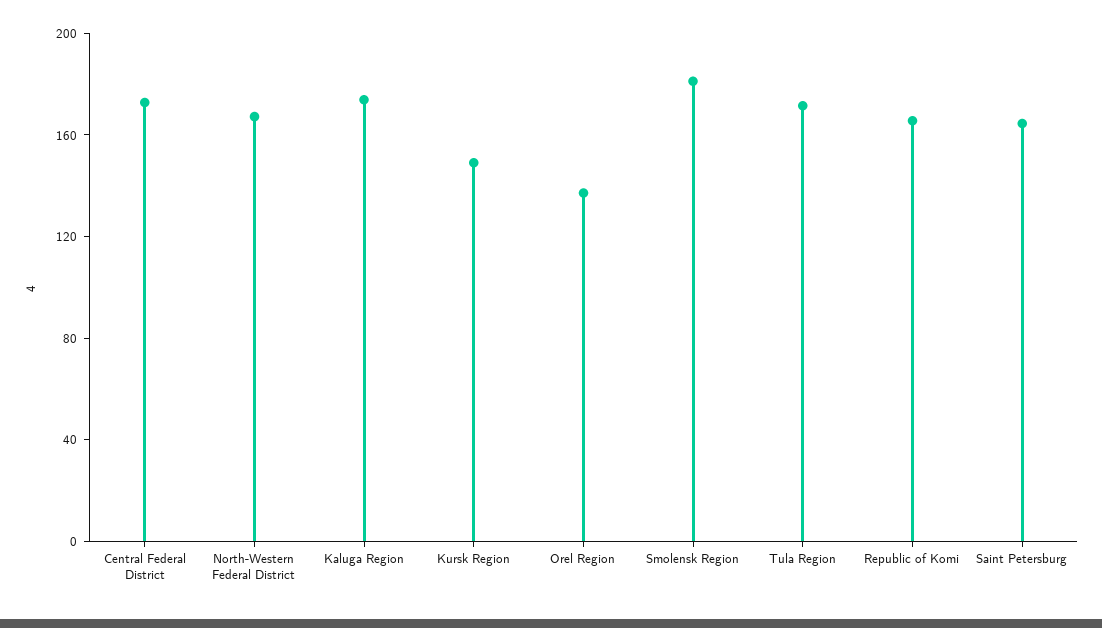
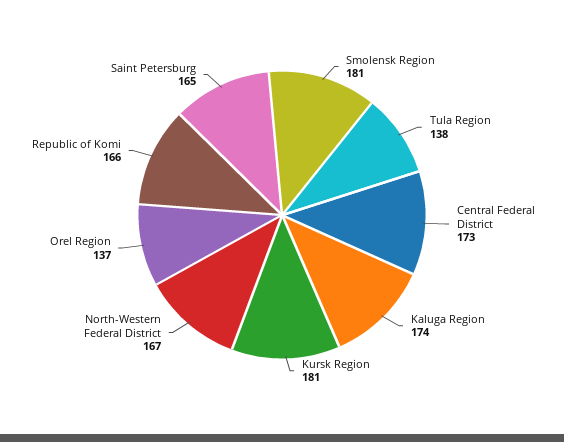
  {
    "Central Federal District": 173,
    "North-Western Federal District": 167,
    "Kaluga Region": 174,
-   "Kursk Region": 150,
+   "Kursk Region": 181,
    "Orel Region": 137,
    "Smolensk Region": 181,
-   "Tula Region": 170,
+   "Tula Region": 138,
    "Republic of Komi": 166,
    "Saint Petersburg": 165
  }

